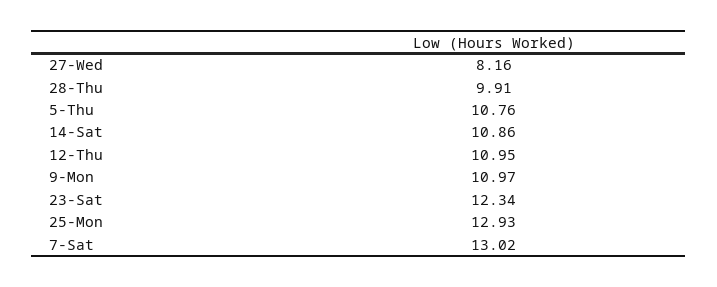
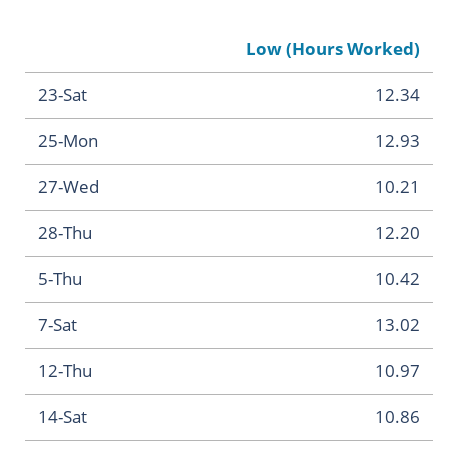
  {
-   "27-Wed": 8.16,
+   "27-Wed": 10.21,
-   "28-Thu": 9.91,
+   "28-Thu": 12.2,
-   "5-Thu": 10.76,
+   "5-Thu": 10.42,
    "14-Sat": 10.86,
-   "12-Thu": 10.95,
+   "12-Thu": 10.97,
-   "9-Mon": 10.97,
    "23-Sat": 12.34,
    "25-Mon": 12.93,
    "7-Sat": 13.02
  }

